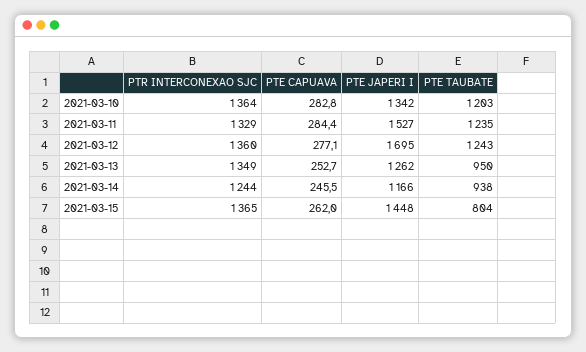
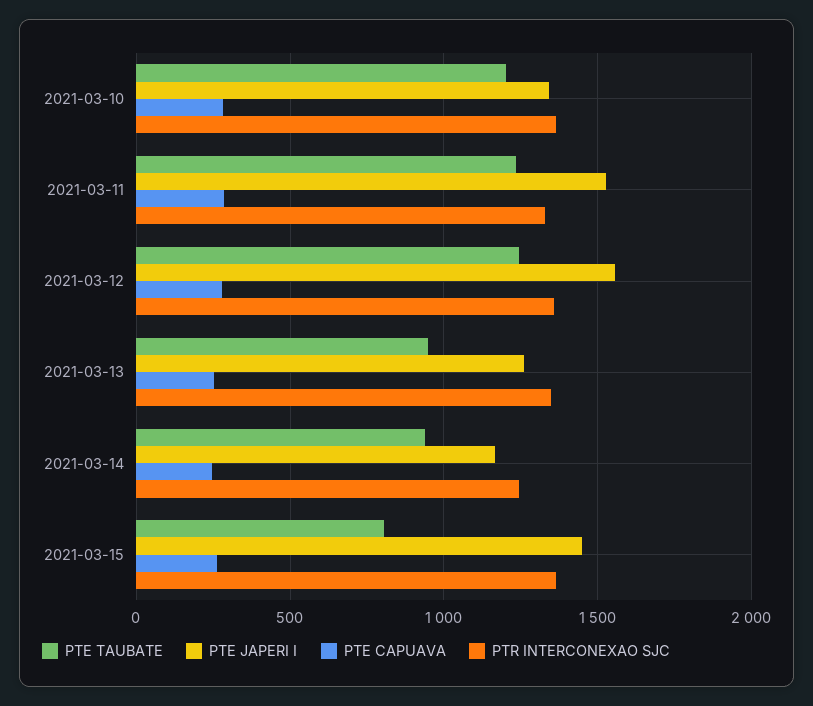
  {
    "PTR INTERCONEXAO SJC": {
      "2021-03-10": 1364,
      "2021-03-11": 1329,
      "2021-03-12": 1360,
      "2021-03-13": 1349,
      "2021-03-14": 1244,
      "2021-03-15": 1365
    },
    "PTE CAPUAVA": {
      "2021-03-10": 282.8,
      "2021-03-11": 284.4,
      "2021-03-12": 277.1,
      "2021-03-13": 252.7,
      "2021-03-14": 245.5,
      "2021-03-15": 262
    },
    "PTE JAPERI I": {
      "2021-03-10": 1342,
      "2021-03-11": 1527,
-     "2021-03-12": 1695,
+     "2021-03-12": 1550,
      "2021-03-13": 1262,
      "2021-03-14": 1166,
      "2021-03-15": 1448
    },
    "PTE TAUBATE": {
      "2021-03-10": 1203,
      "2021-03-11": 1235,
      "2021-03-12": 1243,
      "2021-03-13": 950,
      "2021-03-14": 938,
      "2021-03-15": 804
    }
  }

